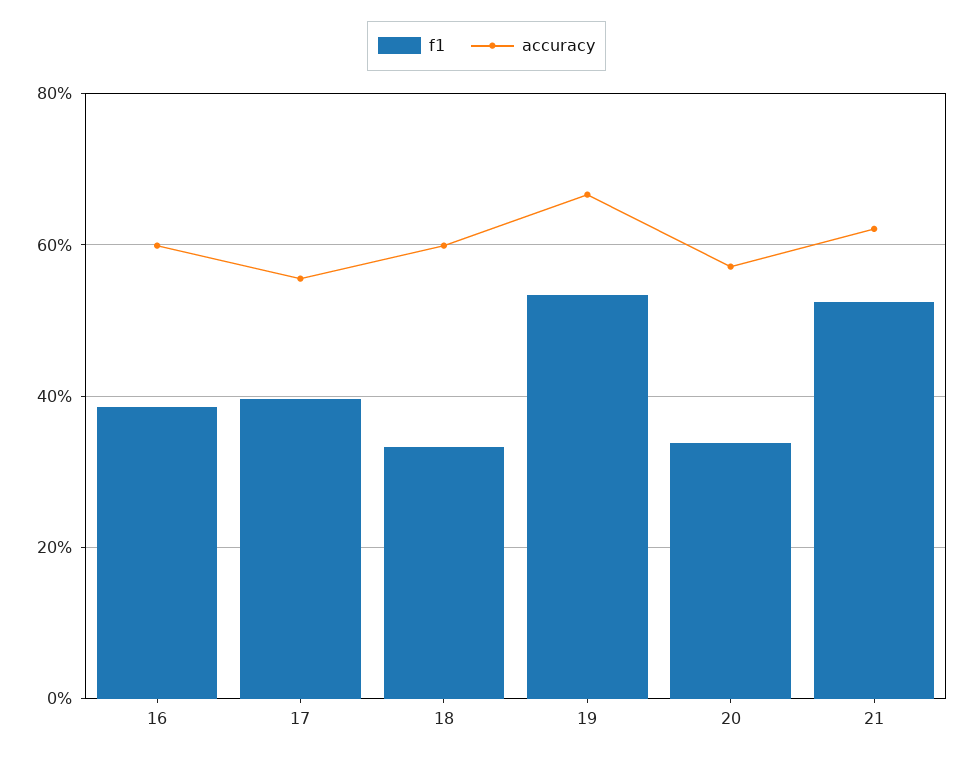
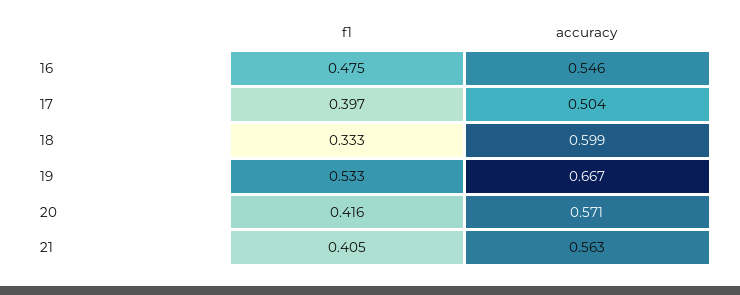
  {
    "f1": {
-     "16": 0.38,
+     "16": 0.475,
      "17": 0.397,
      "18": 0.333,
      "19": 0.533,
-     "20": 0.34,
+     "20": 0.416,
-     "21": 0.52
+     "21": 0.405
    },
    "accuracy": {
-     "16": 0.6,
+     "16": 0.546,
-     "17": 0.56,
+     "17": 0.504,
      "18": 0.599,
      "19": 0.667,
      "20": 0.571,
-     "21": 0.62
+     "21": 0.563
    }
  }

